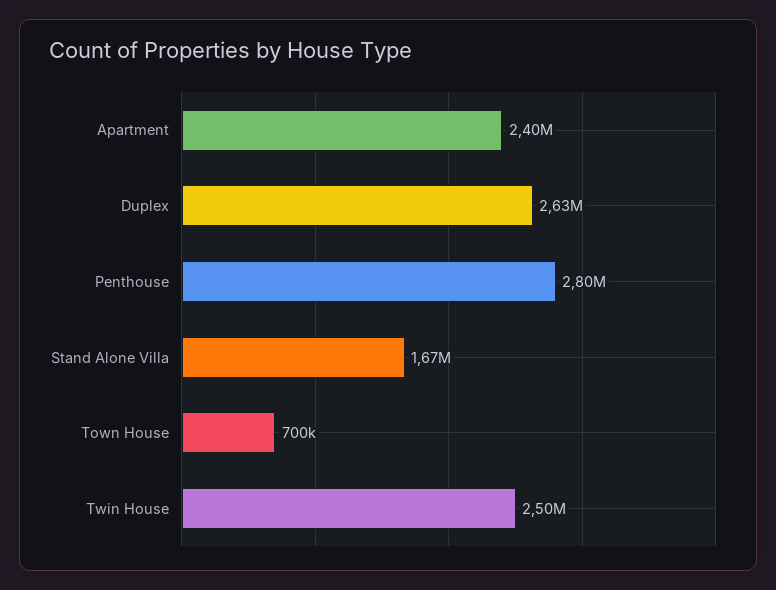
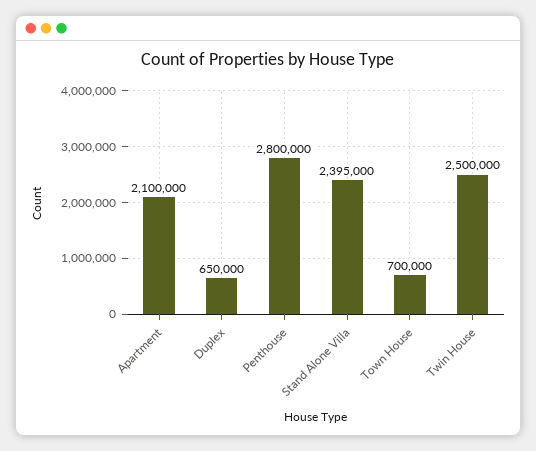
  {
-   "Apartment": 2400000,
+   "Apartment": 2100000,
-   "Duplex": 2630000,
+   "Duplex": 650000,
    "Penthouse": 2800000,
-   "Stand Alone Villa": 1670000,
+   "Stand Alone Villa": 2395000,
    "Town House": 700000,
    "Twin House": 2500000
  }

